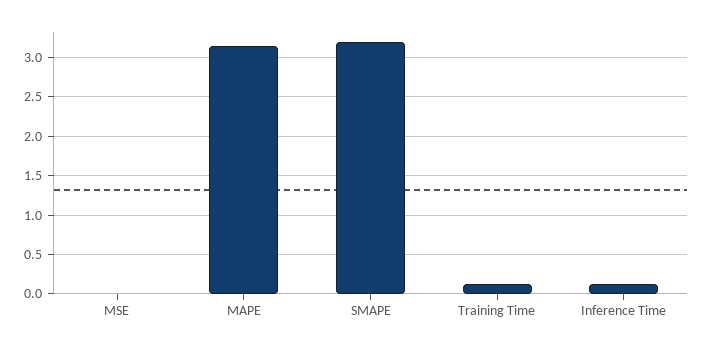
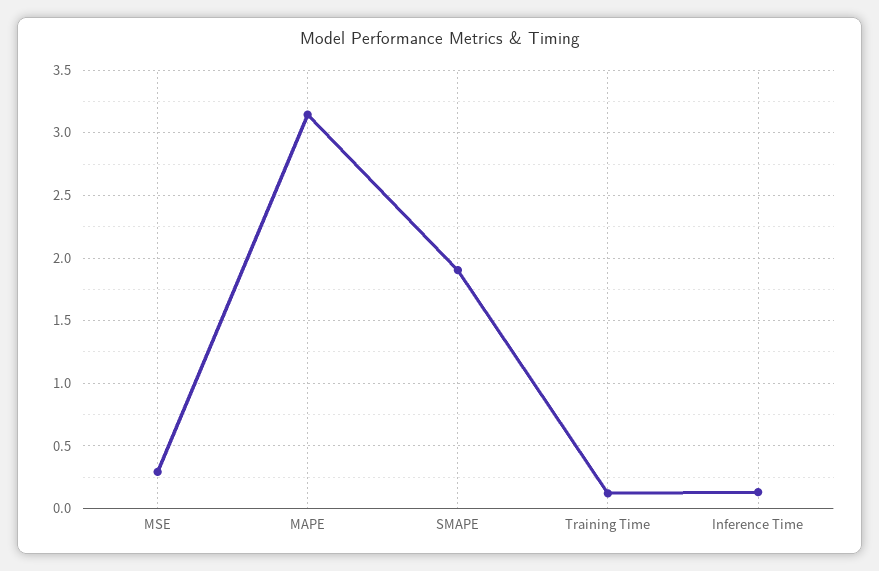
  {
-   "MSE": 0,
+   "MSE": 0.3,
    "MAPE": 3.15,
-   "SMAPE": 3.2,
+   "SMAPE": 1.9,
    "Training Time": 0.1,
    "Inference Time": 0.15
  }

